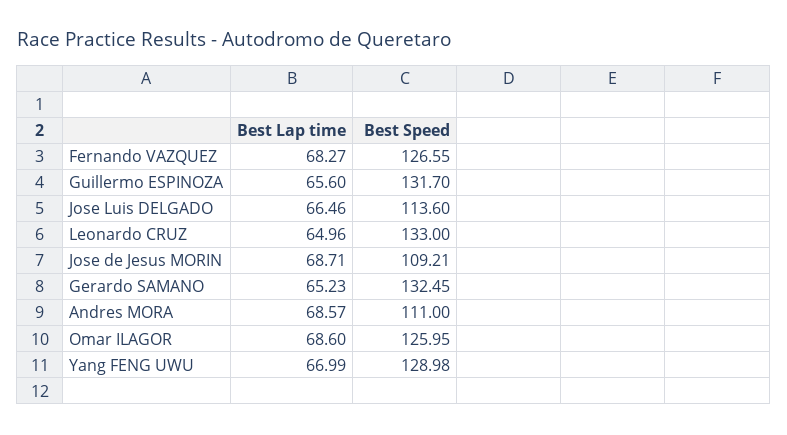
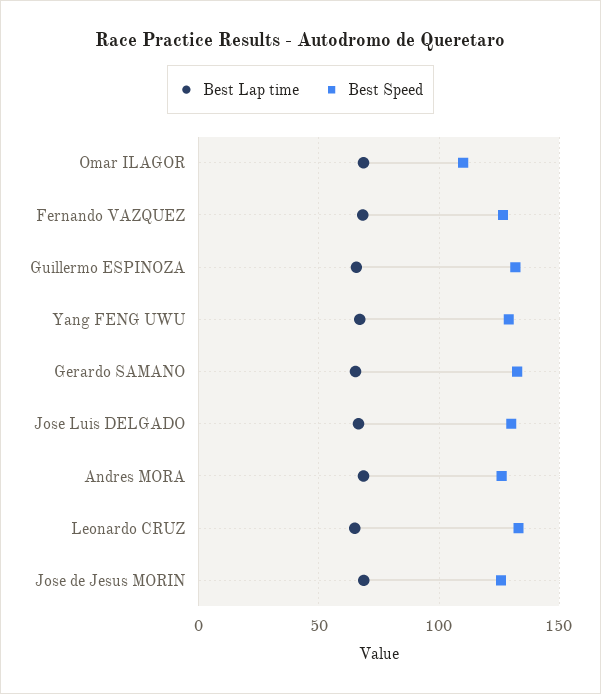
  {
    "Best Lap time": {
      "Fernando VAZQUEZ": 68.27,
      "Guillermo ESPINOZA": 65.6,
      "Jose Luis DELGADO": 66.46,
      "Leonardo CRUZ": 64.96,
      "Jose de Jesus MORIN": 68.71,
      "Gerardo SAMANO": 65.23,
      "Andres MORA": 68.57,
      "Omar ILAGOR": 68.6,
      "Yang FENG UWU": 66.99
    },
    "Best Speed": {
      "Fernando VAZQUEZ": 126.55,
      "Guillermo ESPINOZA": 131.7,
-     "Jose Luis DELGADO": 113.6,
+     "Jose Luis DELGADO": 130,
      "Leonardo CRUZ": 133,
-     "Jose de Jesus MORIN": 109.21,
+     "Jose de Jesus MORIN": 125,
      "Gerardo SAMANO": 132.45,
-     "Andres MORA": 111,
+     "Andres MORA": 125,
-     "Omar ILAGOR": 125.95,
+     "Omar ILAGOR": 110,
      "Yang FENG UWU": 128.98
    }
  }

